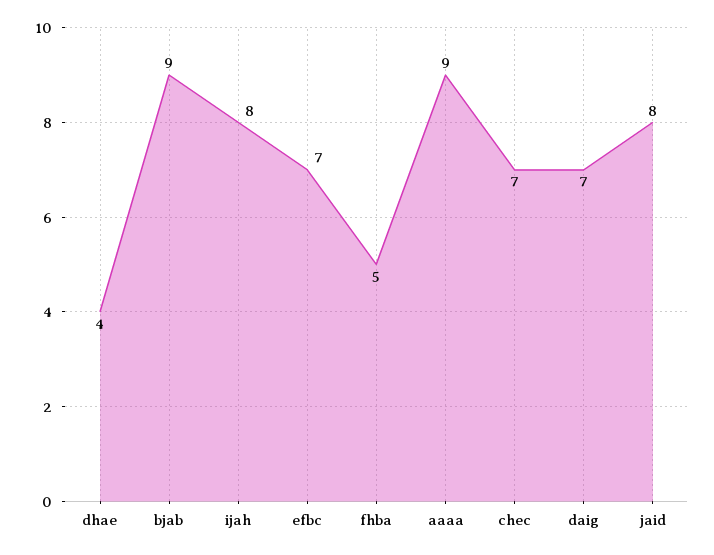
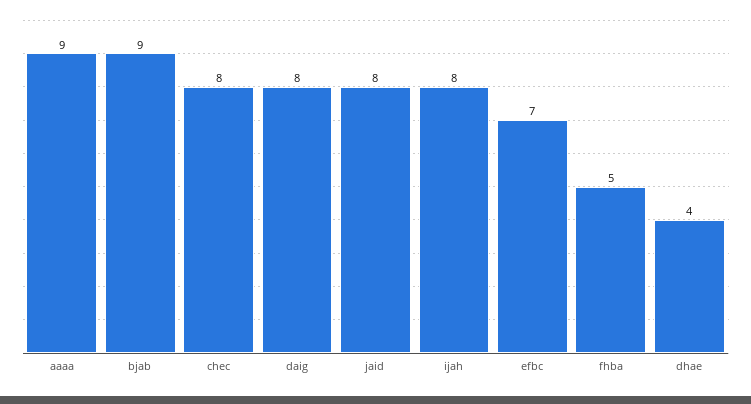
  {
    "dhae": 4,
    "bjab": 9,
    "ijah": 8,
    "efbc": 7,
    "fhba": 5,
    "aaaa": 9,
-   "chec": 7,
+   "chec": 8,
-   "daig": 7,
+   "daig": 8,
    "jaid": 8
  }

